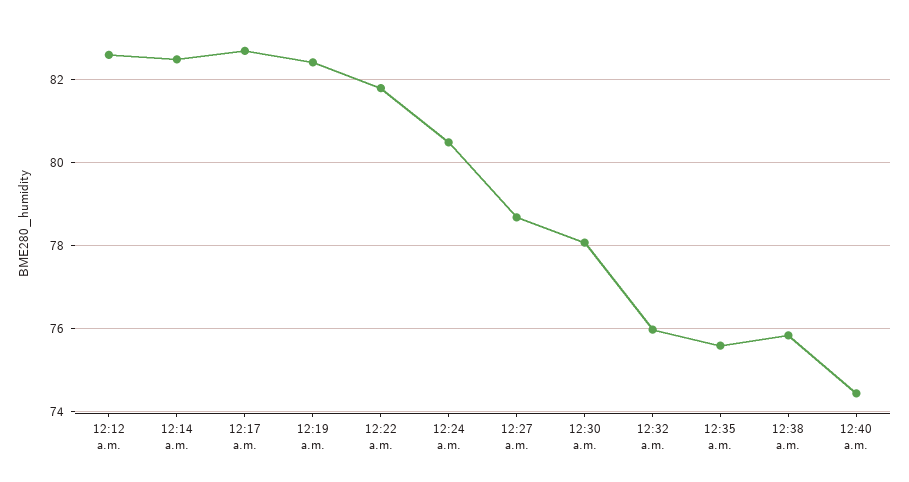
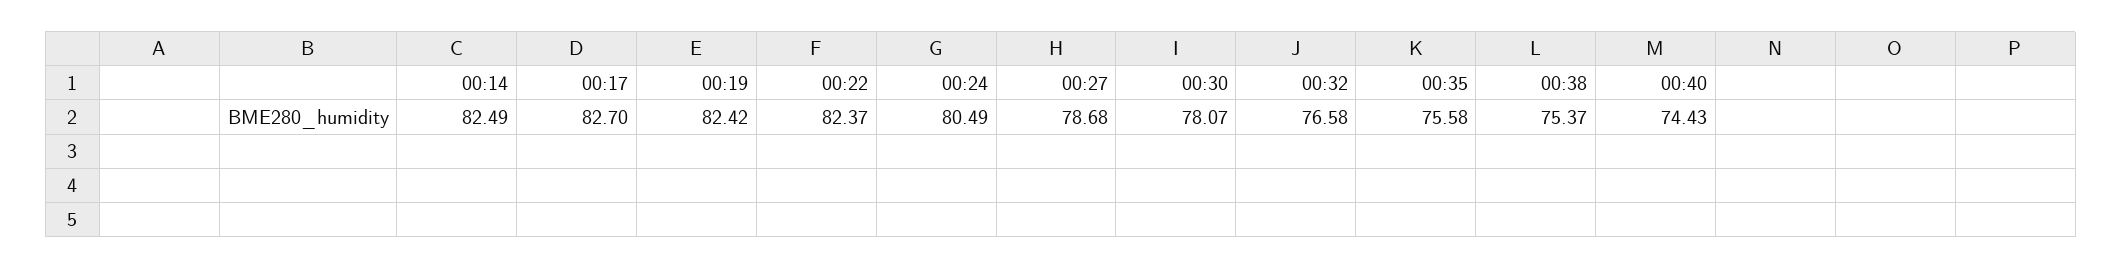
  {
-   "12:12 a.m.": 82.6,
    "12:14 a.m.": 82.49,
    "12:17 a.m.": 82.7,
    "12:19 a.m.": 82.42,
-   "12:22 a.m.": 81.8,
+   "12:22 a.m.": 82.37,
    "12:24 a.m.": 80.49,
    "12:27 a.m.": 78.68,
    "12:30 a.m.": 78.07,
-   "12:32 a.m.": 76,
+   "12:32 a.m.": 76.58,
    "12:35 a.m.": 75.58,
-   "12:38 a.m.": 75.8,
+   "12:38 a.m.": 75.37,
    "12:40 a.m.": 74.43
  }

